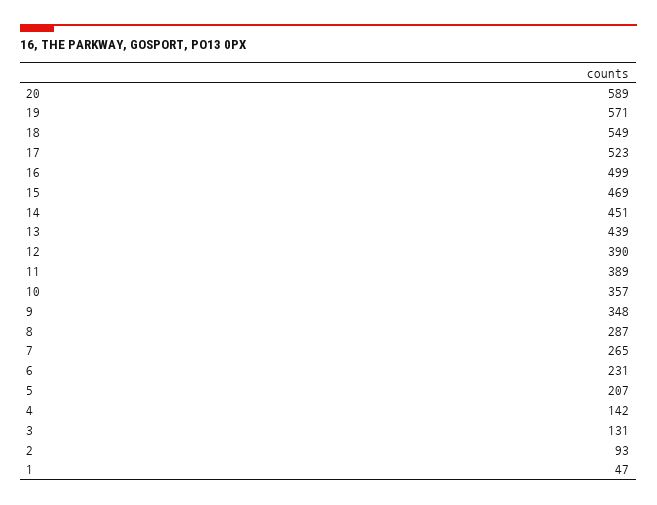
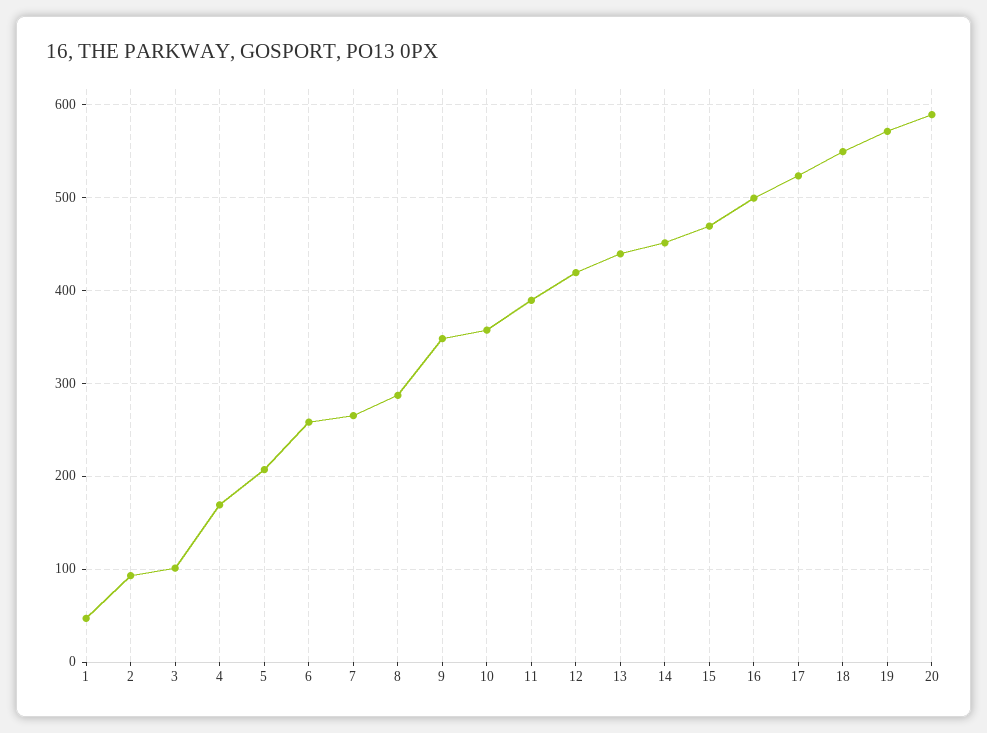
  {
    "20": 589,
    "19": 571,
    "18": 549,
    "17": 523,
    "16": 499,
    "15": 469,
    "14": 451,
    "13": 439,
-   "12": 390,
+   "12": 420,
    "11": 389,
    "10": 357,
    "9": 348,
    "8": 287,
    "7": 265,
-   "6": 231,
+   "6": 260,
    "5": 207,
-   "4": 142,
+   "4": 170,
-   "3": 131,
+   "3": 100,
    "2": 93,
    "1": 47
  }

